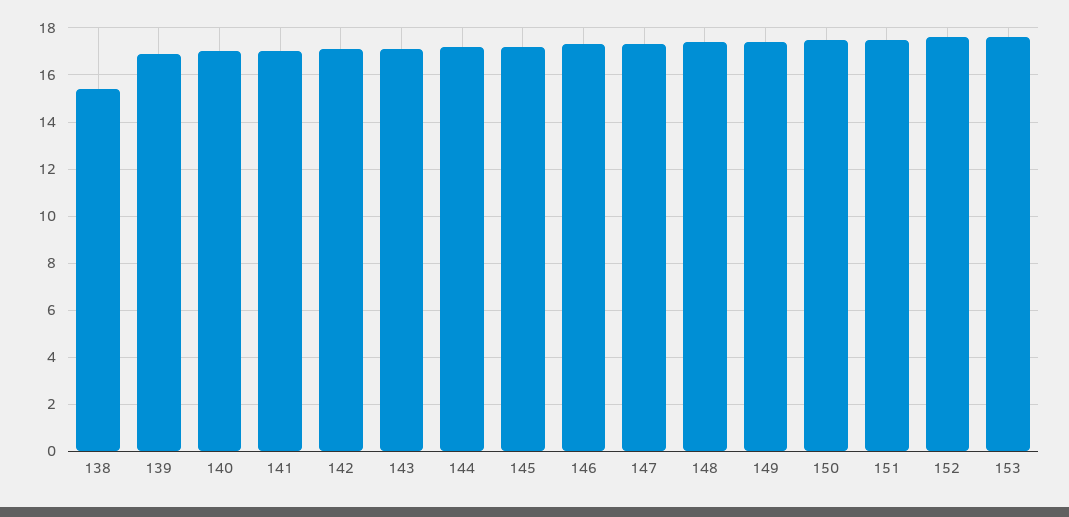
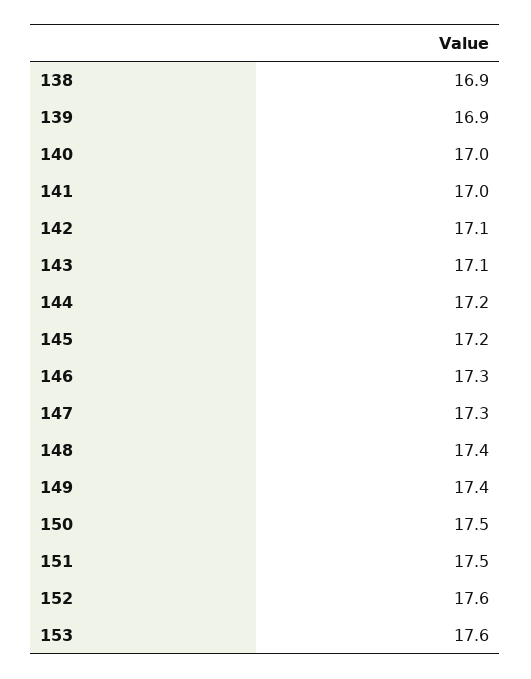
  {
-   "138": 15.5,
+   "138": 16.9,
    "139": 16.9,
    "140": 17,
    "141": 17,
    "142": 17.1,
    "143": 17.1,
    "144": 17.2,
    "145": 17.2,
    "146": 17.3,
    "147": 17.3,
    "148": 17.4,
    "149": 17.4,
    "150": 17.5,
    "151": 17.5,
    "152": 17.6,
    "153": 17.6
  }

